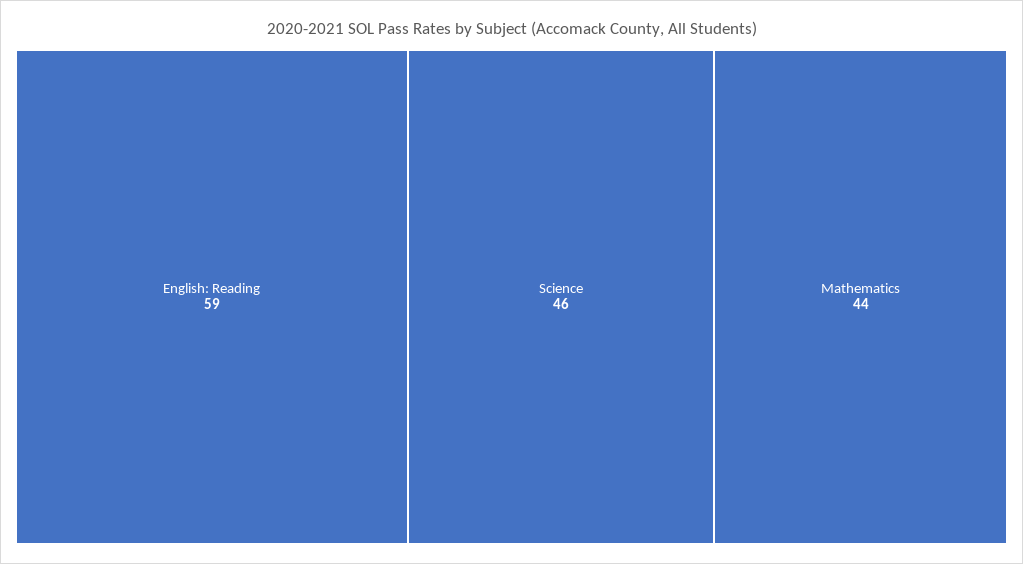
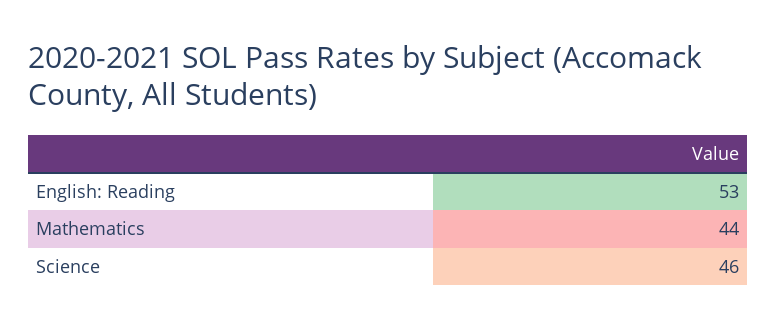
  {
-   "English: Reading": 59,
+   "English: Reading": 53,
    "Science": 46,
    "Mathematics": 44
  }

